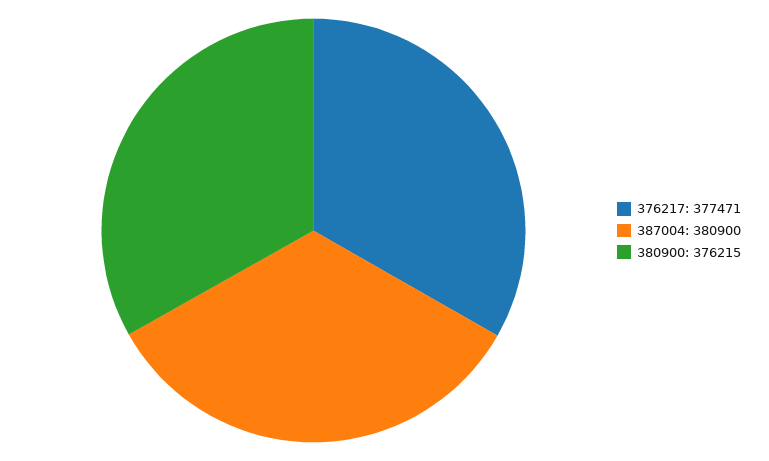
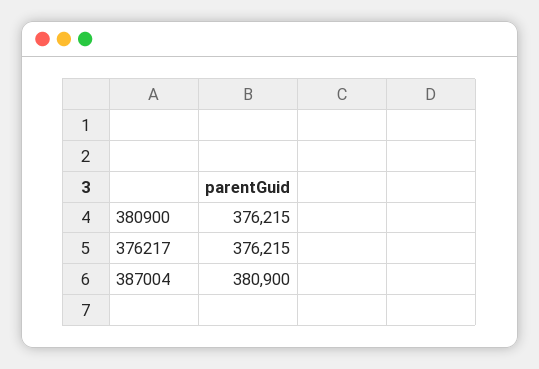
  {
-   "376217": 377471,
+   "376217": 376215,
    "387004": 380900,
    "380900": 376215
  }

